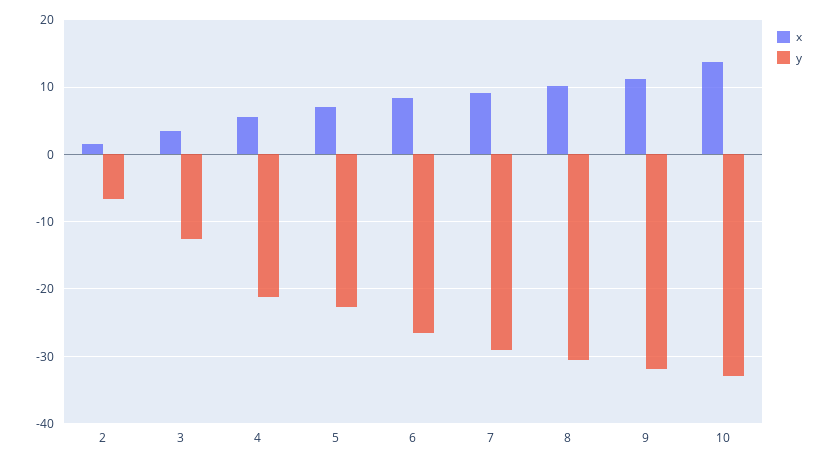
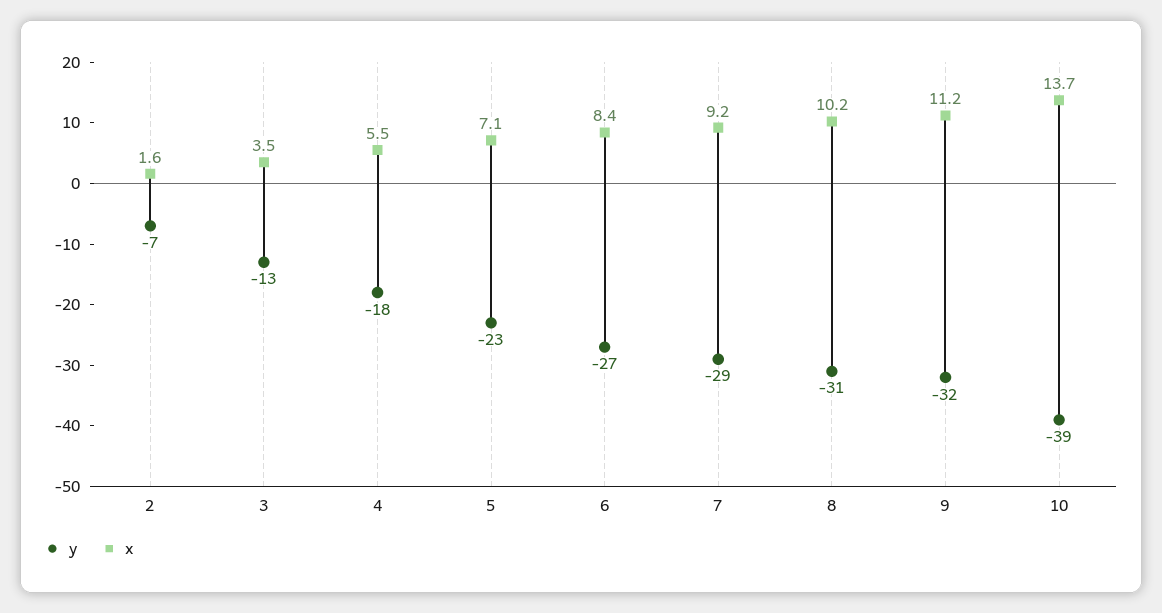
  {
    "x": {
      "2": 1.6,
      "3": 3.5,
      "4": 5.5,
      "5": 7.1,
      "6": 8.4,
      "7": 9.2,
      "8": 10.2,
      "9": 11.2,
      "10": 13.7
    },
    "y": {
      "2": -7,
      "3": -13,
-     "4": -21,
+     "4": -18,
      "5": -23,
      "6": -27,
      "7": -29,
      "8": -31,
      "9": -32,
-     "10": -33
+     "10": -39
    }
  }

